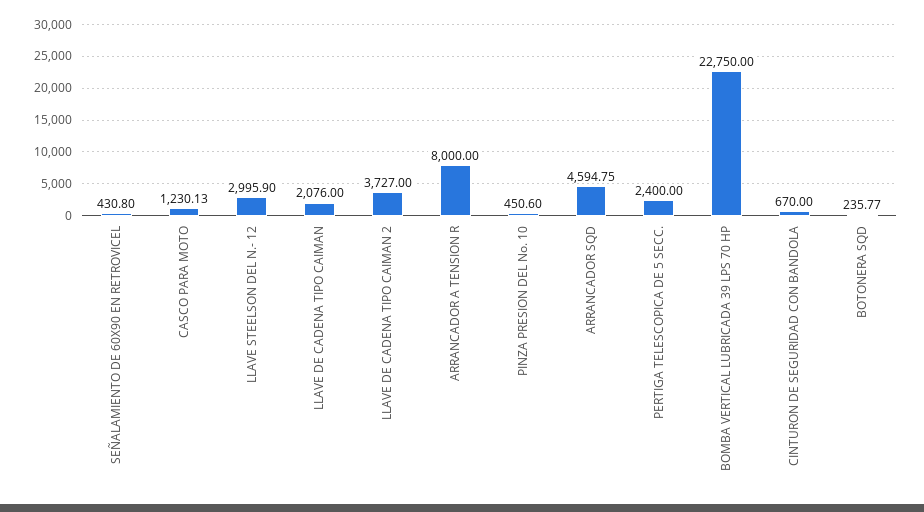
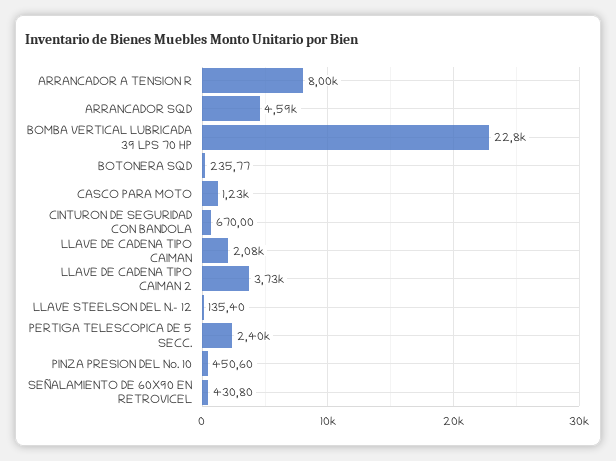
  {
    "SEÑALAMIENTO DE 60X90 EN RETROVICEL": 430.8,
    "CASCO PARA MOTO": 1230.13,
-   "LLAVE STEELSON DEL N.- 12": 2995.9,
+   "LLAVE STEELSON DEL N.- 12": 135.4,
    "LLAVE DE CADENA TIPO CAIMAN": 2076,
    "LLAVE DE CADENA TIPO CAIMAN 2": 3727,
    "ARRANCADOR A TENSION R": 8000,
    "PINZA PRESION DEL No. 10": 450.6,
    "ARRANCADOR SQD": 4594.75,
    "PERTIGA TELESCOPICA DE 5 SECC.": 2400,
    "BOMBA VERTICAL LUBRICADA 39 LPS 70 HP": 22750,
    "CINTURON DE SEGURIDAD CON BANDOLA": 670,
    "BOTONERA SQD": 235.77
  }

